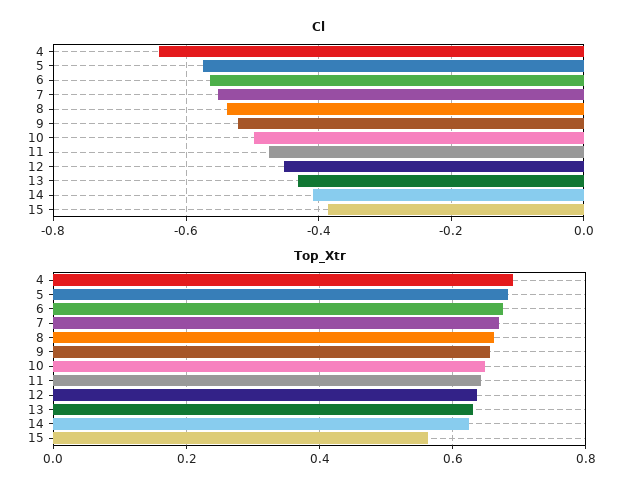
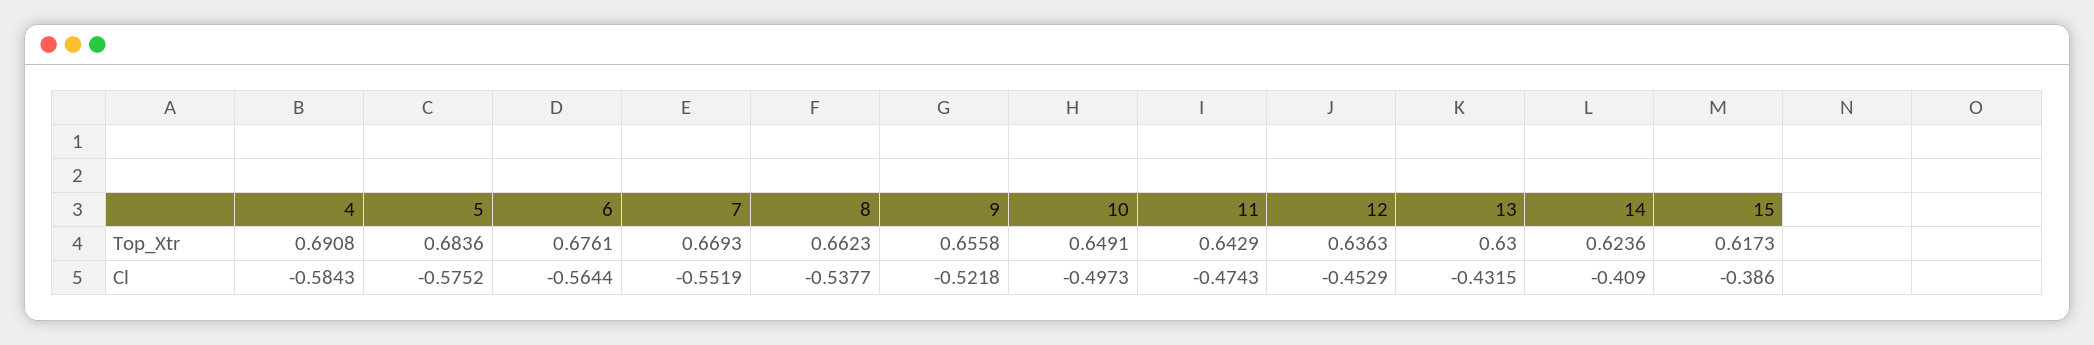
  {
    "Cl": {
-     "4": -0.64,
+     "4": -0.5843,
      "5": -0.5752,
      "6": -0.5644,
      "7": -0.5519,
      "8": -0.5377,
      "9": -0.5218,
      "10": -0.4973,
      "11": -0.4743,
      "12": -0.4529,
      "13": -0.4315,
      "14": -0.409,
      "15": -0.386
    },
    "Top_Xtr": {
      "4": 0.6908,
      "5": 0.6836,
      "6": 0.6761,
      "7": 0.6693,
      "8": 0.6623,
      "9": 0.6558,
      "10": 0.6491,
      "11": 0.6429,
      "12": 0.6363,
      "13": 0.63,
      "14": 0.6236,
-     "15": 0.56
+     "15": 0.6173
    }
  }

